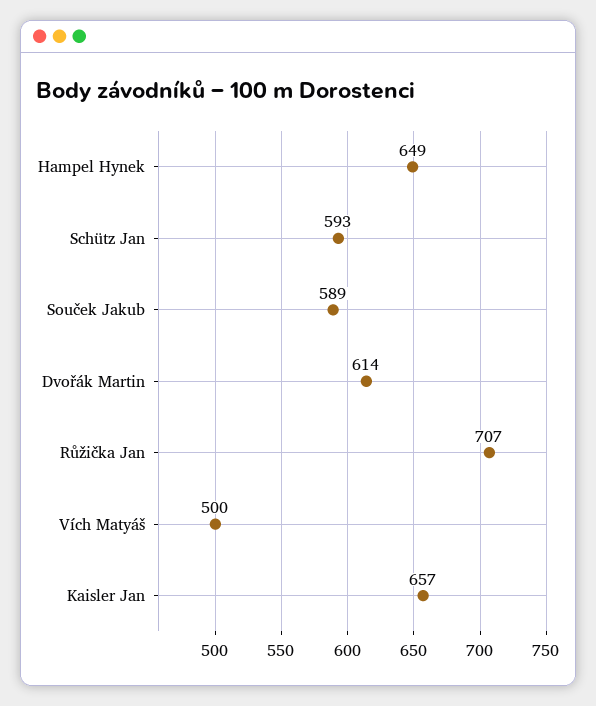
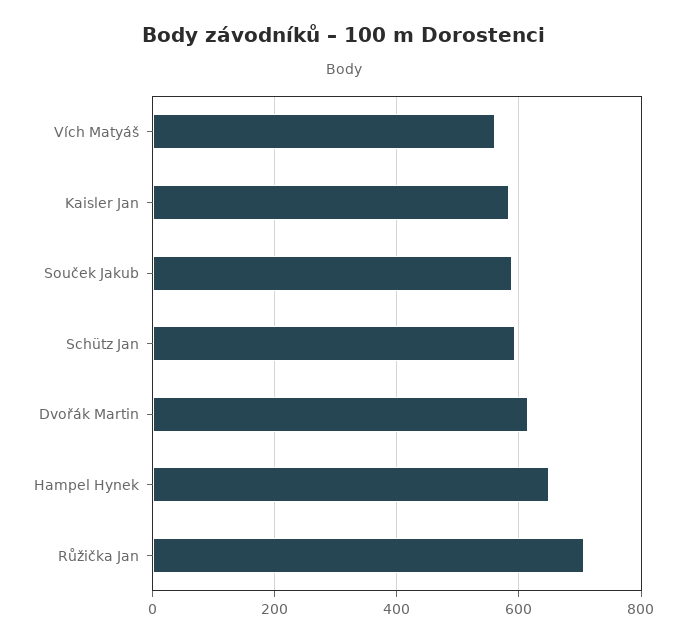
  {
    "Hampel Hynek": 649,
    "Schütz Jan": 593,
    "Souček Jakub": 589,
    "Dvořák Martin": 614,
    "Růžička Jan": 707,
-   "Vích Matyáš": 500,
+   "Vích Matyáš": 560,
-   "Kaisler Jan": 657
+   "Kaisler Jan": 580
  }

